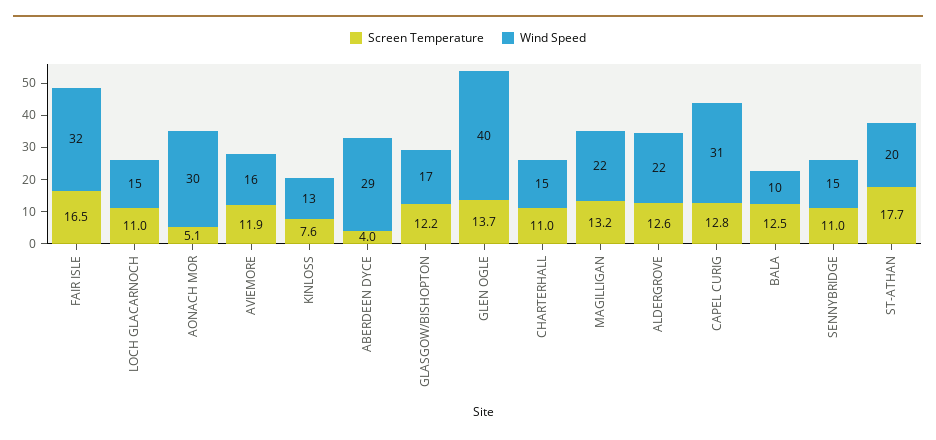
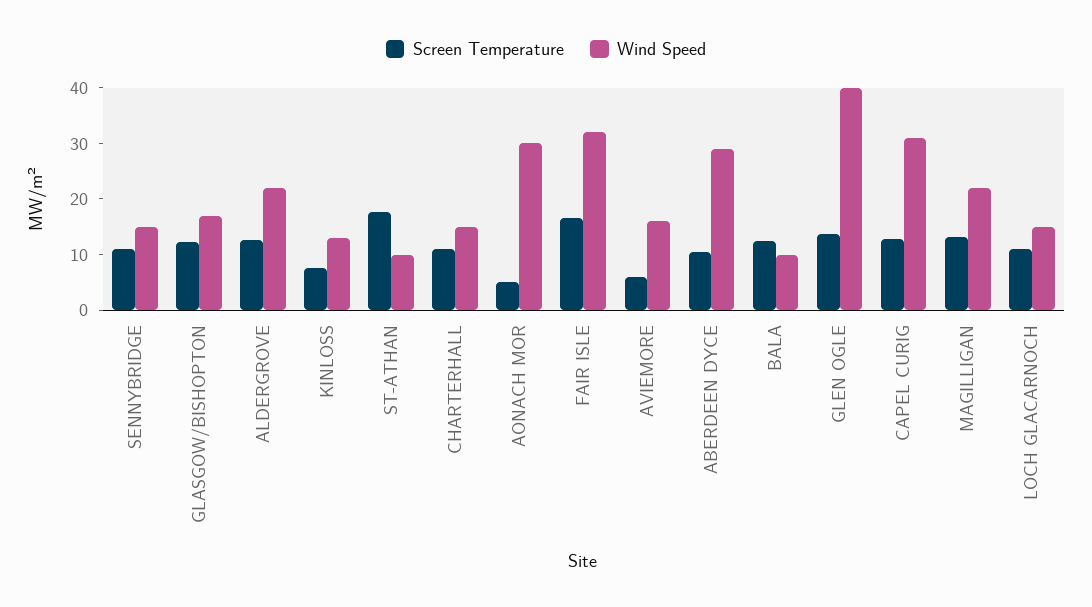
  {
    "Screen Temperature": {
      "FAIR ISLE": 16.5,
      "LOCH GLACARNOCH": 11,
      "AONACH MOR": 5.1,
-     "AVIEMORE": 11.9,
+     "AVIEMORE": 6,
      "KINLOSS": 7.6,
-     "ABERDEEN DYCE": 4,
+     "ABERDEEN DYCE": 10,
      "GLASGOW/BISHOPTON": 12.2,
      "GLEN OGLE": 13.7,
      "CHARTERHALL": 11,
      "MAGILLIGAN": 13.2,
      "ALDERGROVE": 12.6,
      "CAPEL CURIG": 12.8,
      "BALA": 12.5,
      "SENNYBRIDGE": 11,
      "ST-ATHAN": 17.7
    },
    "Wind Speed": {
      "FAIR ISLE": 32,
      "LOCH GLACARNOCH": 15,
      "AONACH MOR": 30,
      "AVIEMORE": 16,
      "KINLOSS": 13,
      "ABERDEEN DYCE": 29,
      "GLASGOW/BISHOPTON": 17,
      "GLEN OGLE": 40,
      "CHARTERHALL": 15,
      "MAGILLIGAN": 22,
      "ALDERGROVE": 22,
      "CAPEL CURIG": 31,
      "BALA": 10,
      "SENNYBRIDGE": 15,
-     "ST-ATHAN": 20
+     "ST-ATHAN": 10
    }
  }

